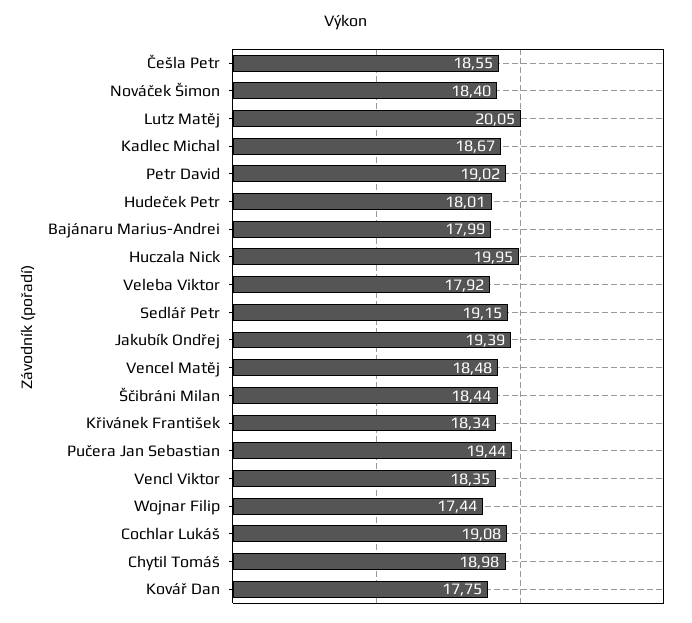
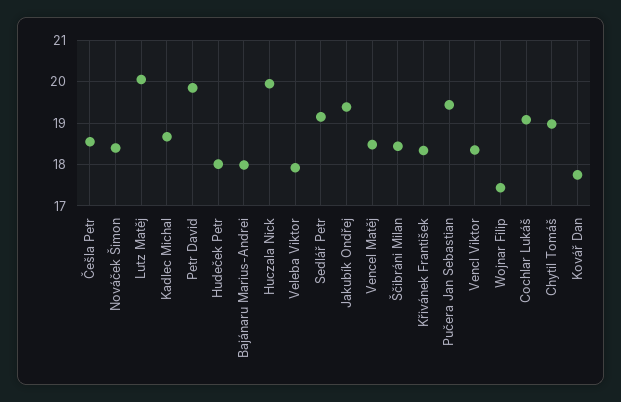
  {
    "Češla Petr": 18.55,
    "Nováček Šimon": 18.4,
    "Lutz Matěj": 20.05,
    "Kadlec Michal": 18.67,
-   "Petr David": 19.02,
+   "Petr David": 19.8,
    "Hudeček Petr": 18.01,
    "Bajánaru Marius-Andrei": 17.99,
    "Huczala Nick": 19.95,
    "Veleba Viktor": 17.92,
    "Sedlář Petr": 19.15,
    "Jakubík Ondřej": 19.39,
    "Vencel Matěj": 18.48,
    "Ščibráni Milan": 18.44,
    "Křivánek František": 18.34,
    "Pučera Jan Sebastian": 19.44,
    "Vencl Viktor": 18.35,
    "Wojnar Filip": 17.44,
    "Cochlar Lukáš": 19.08,
    "Chytil Tomáš": 18.98,
    "Kovář Dan": 17.75
  }

